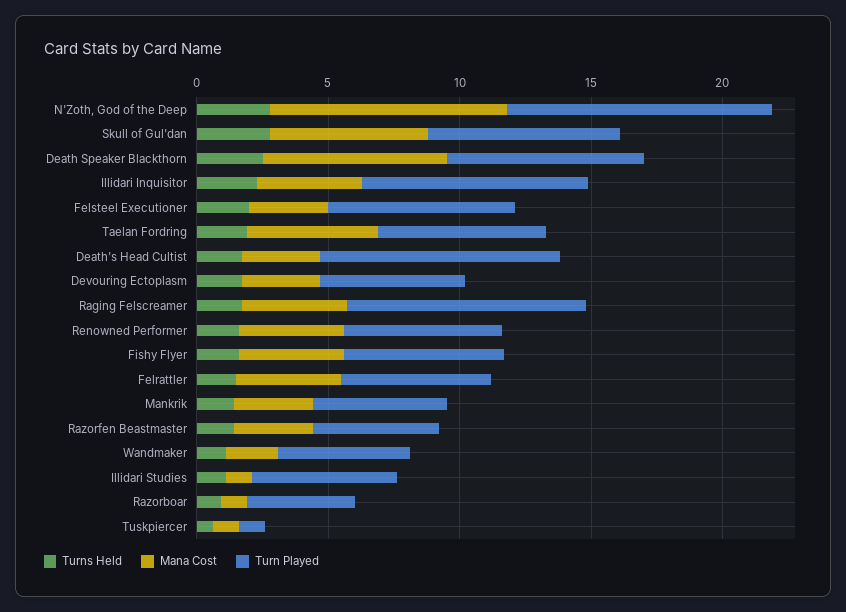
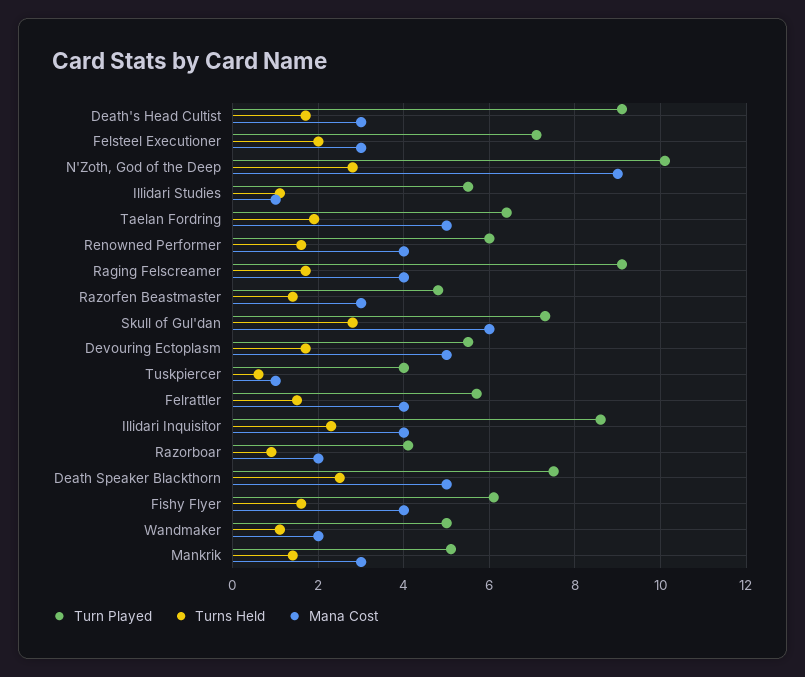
  {
    "Turns Held": {
      "N'Zoth, God of the Deep": 3,
      "Skull of Gul'dan": 3,
      "Death Speaker Blackthorn": 2.5,
      "Illidari Inquisitor": 2.5,
      "Felsteel Executioner": 2,
      "Taelan Fordring": 2,
      "Death's Head Cultist": 1.5,
      "Devouring Ectoplasm": 1.5,
      "Raging Felscreamer": 1.5,
      "Renowned Performer": 1.5,
      "Fishy Flyer": 1.5,
      "Felrattler": 1.5,
      "Mankrik": 1.5,
      "Razorfen Beastmaster": 1.5,
      "Wandmaker": 1,
      "Illidari Studies": 1,
      "Razorboar": 1,
      "Tuskpiercer": 0.5
    },
    "Mana Cost": {
      "N'Zoth, God of the Deep": 9,
      "Skull of Gul'dan": 6,
-     "Death Speaker Blackthorn": 7,
+     "Death Speaker Blackthorn": 5,
      "Illidari Inquisitor": 4,
      "Felsteel Executioner": 3,
      "Taelan Fordring": 5,
      "Death's Head Cultist": 3,
-     "Devouring Ectoplasm": 3,
+     "Devouring Ectoplasm": 5,
      "Raging Felscreamer": 4,
      "Renowned Performer": 4,
      "Fishy Flyer": 4,
      "Felrattler": 4,
      "Mankrik": 3,
      "Razorfen Beastmaster": 3,
      "Wandmaker": 2,
      "Illidari Studies": 1,
-     "Razorboar": 1,
+     "Razorboar": 2,
      "Tuskpiercer": 1
    },
    "Turn Played": {
      "N'Zoth, God of the Deep": 10,
      "Skull of Gul'dan": 7.5,
      "Death Speaker Blackthorn": 7.5,
      "Illidari Inquisitor": 8.5,
      "Felsteel Executioner": 7,
      "Taelan Fordring": 6.5,
      "Death's Head Cultist": 9,
      "Devouring Ectoplasm": 5.5,
      "Raging Felscreamer": 9,
      "Renowned Performer": 6,
      "Fishy Flyer": 6,
      "Felrattler": 5.5,
      "Mankrik": 5,
      "Razorfen Beastmaster": 5,
      "Wandmaker": 5,
      "Illidari Studies": 5.5,
      "Razorboar": 4,
-     "Tuskpiercer": 1
+     "Tuskpiercer": 4
    }
  }

